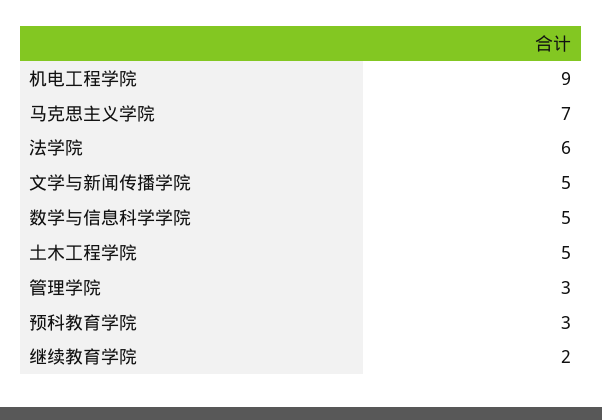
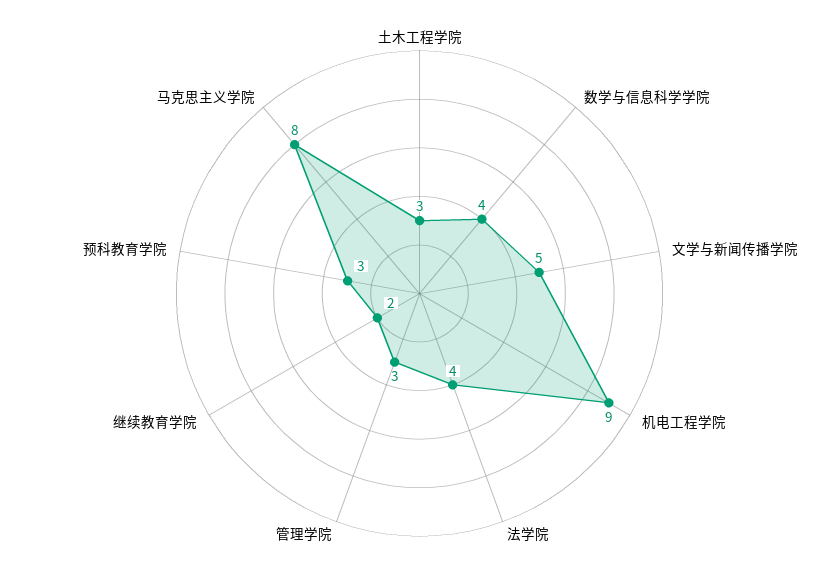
  {
    "机电工程学院": 9,
-   "马克思主义学院": 7,
+   "马克思主义学院": 8,
-   "法学院": 6,
+   "法学院": 4,
    "文学与新闻传播学院": 5,
-   "数学与信息科学学院": 5,
+   "数学与信息科学学院": 4,
-   "土木工程学院": 5,
+   "土木工程学院": 3,
    "管理学院": 3,
    "预科教育学院": 3,
    "继续教育学院": 2
  }

